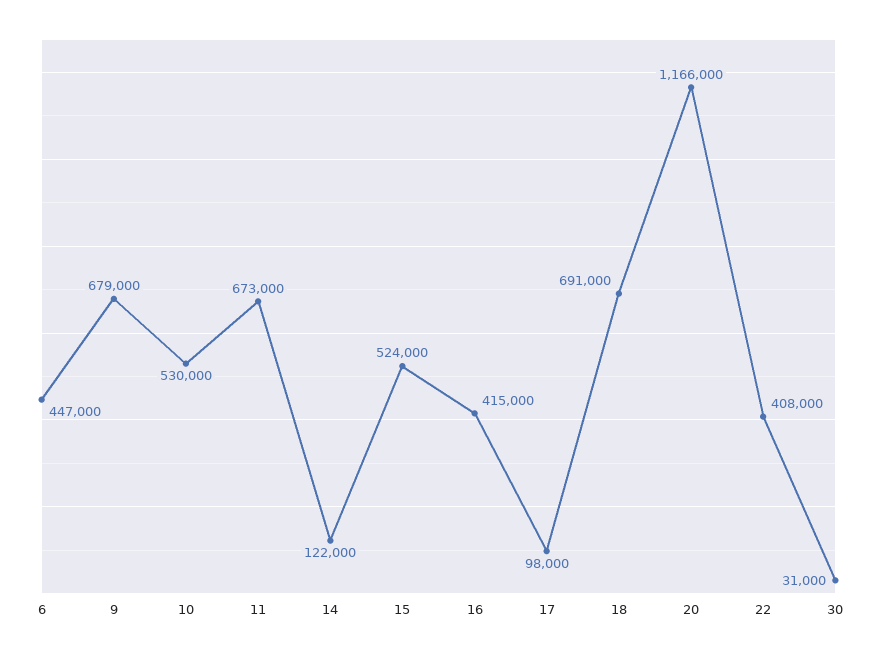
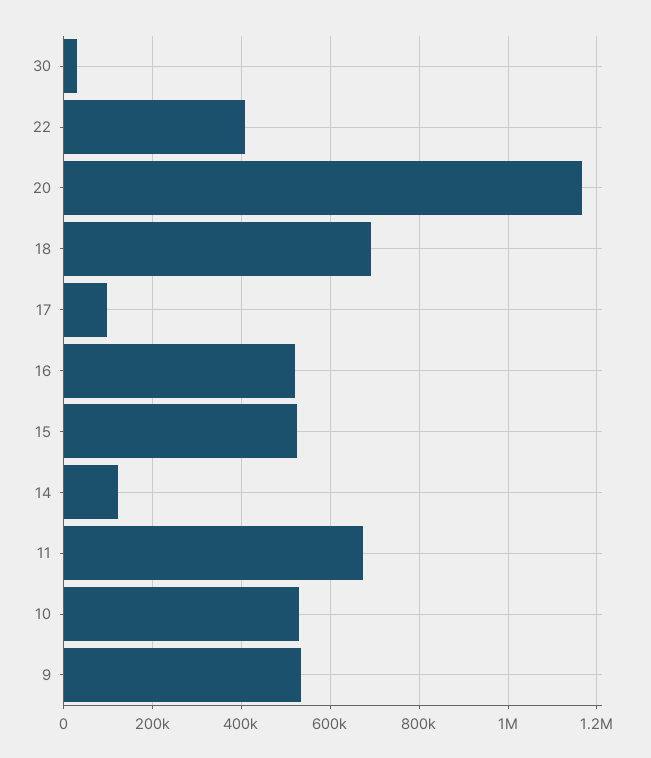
  {
-   "6": 447000,
-   "9": 679000,
+   "9": 540000,
    "10": 530000,
    "11": 673000,
    "14": 122000,
    "15": 524000,
-   "16": 415000,
+   "16": 520000,
    "17": 98000,
    "18": 691000,
    "20": 1166000,
    "22": 408000,
    "30": 31000
  }

